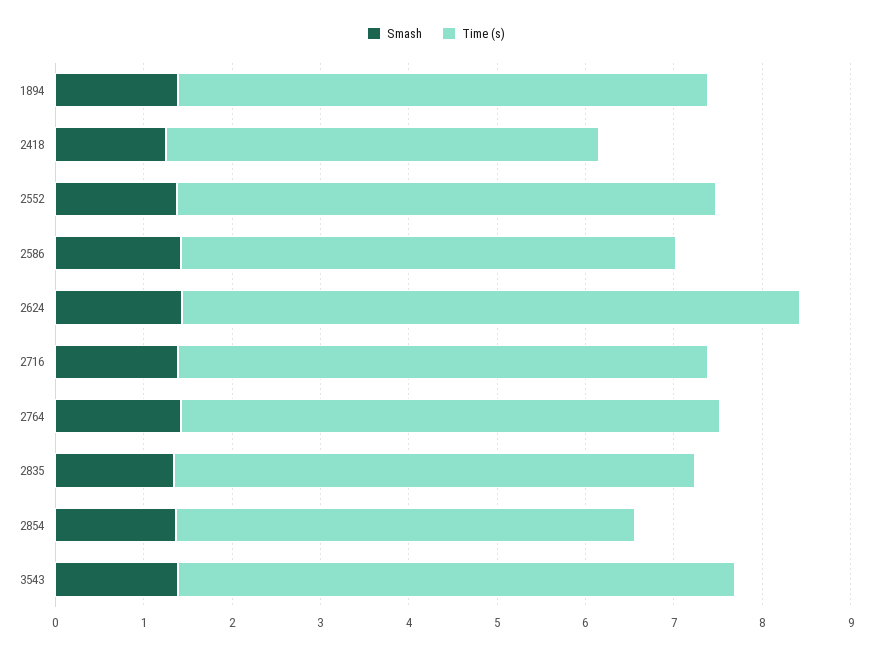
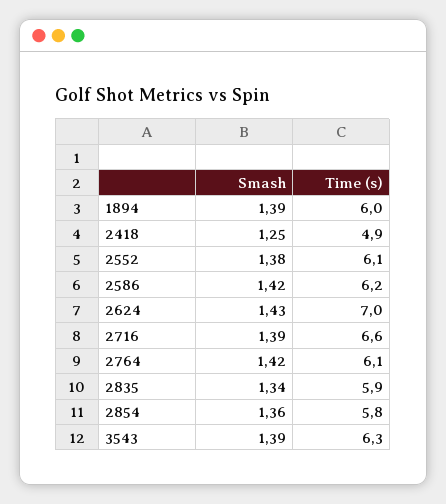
  {
    "Smash": {
      "1894": 1.39,
      "2418": 1.25,
      "2552": 1.38,
      "2586": 1.42,
      "2624": 1.43,
      "2716": 1.39,
      "2764": 1.42,
      "2835": 1.34,
      "2854": 1.36,
      "3543": 1.39
    },
    "Time (s)": {
      "1894": 6,
      "2418": 4.9,
      "2552": 6.1,
-     "2586": 5.6,
+     "2586": 6.2,
      "2624": 7,
-     "2716": 6,
+     "2716": 6.6,
      "2764": 6.1,
      "2835": 5.9,
-     "2854": 5.2,
+     "2854": 5.8,
      "3543": 6.3
    }
  }

